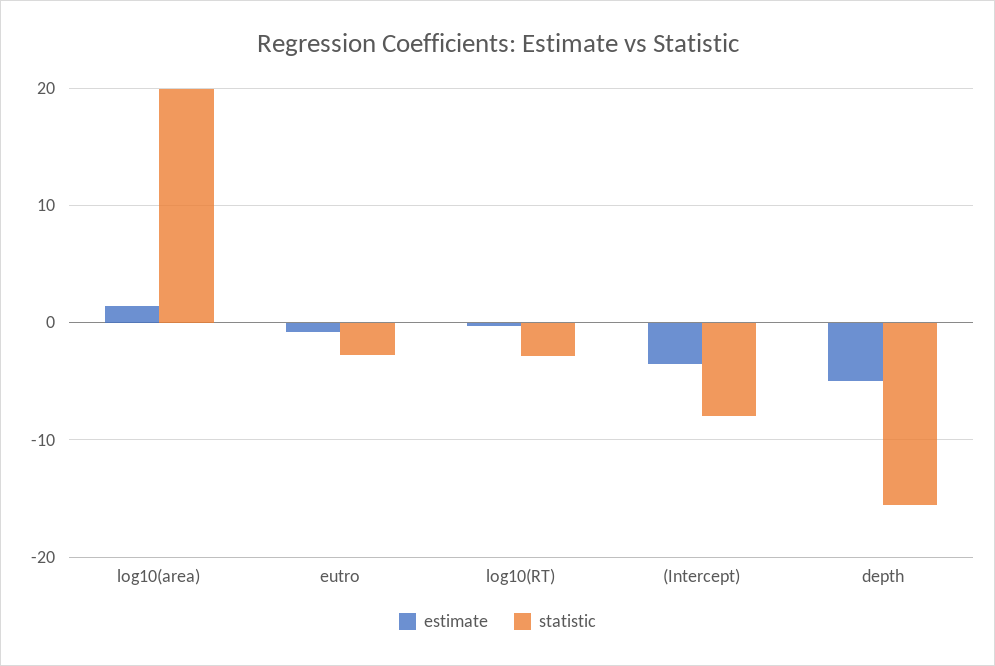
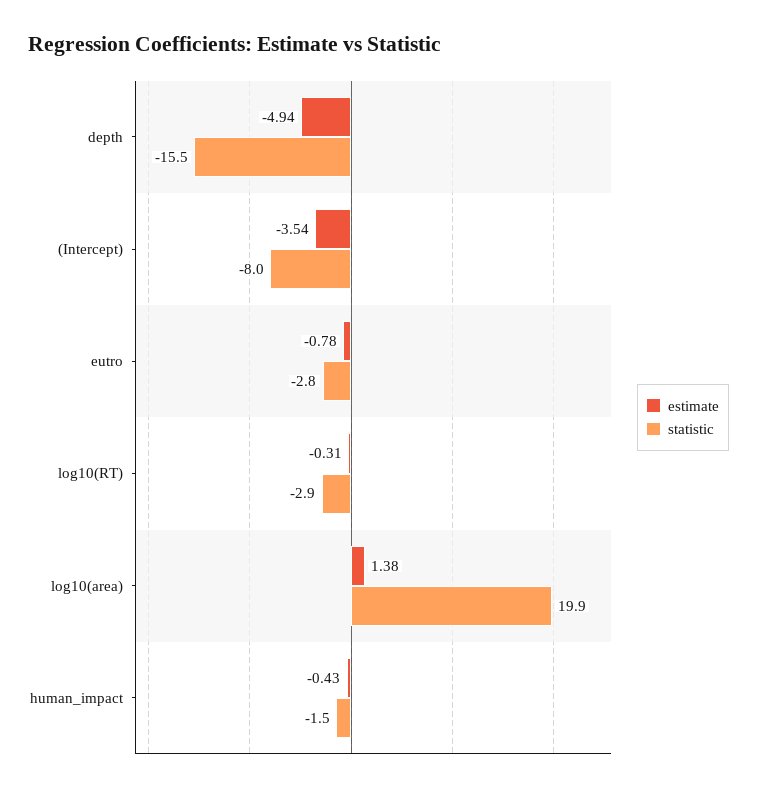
  {
    "estimate": {
      "log10(area)": 1.38,
      "eutro": -0.78,
      "log10(RT)": -0.31,
      "(Intercept)": -3.54,
-     "depth": -4.94
+     "depth": -4.94,
+     "human_impact": -0.43
    },
    "statistic": {
      "log10(area)": 19.9,
      "eutro": -2.8,
      "log10(RT)": -2.9,
      "(Intercept)": -8,
-     "depth": -15.5
+     "depth": -15.5,
+     "human_impact": -1.5
    }
  }

